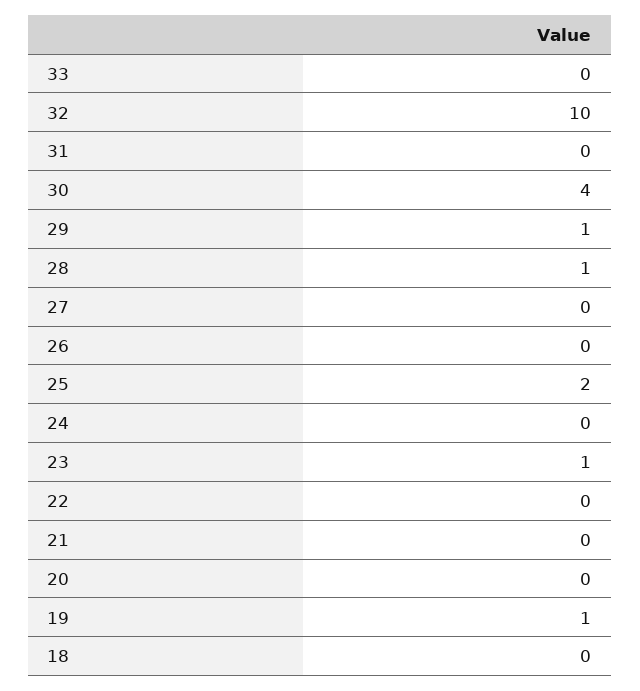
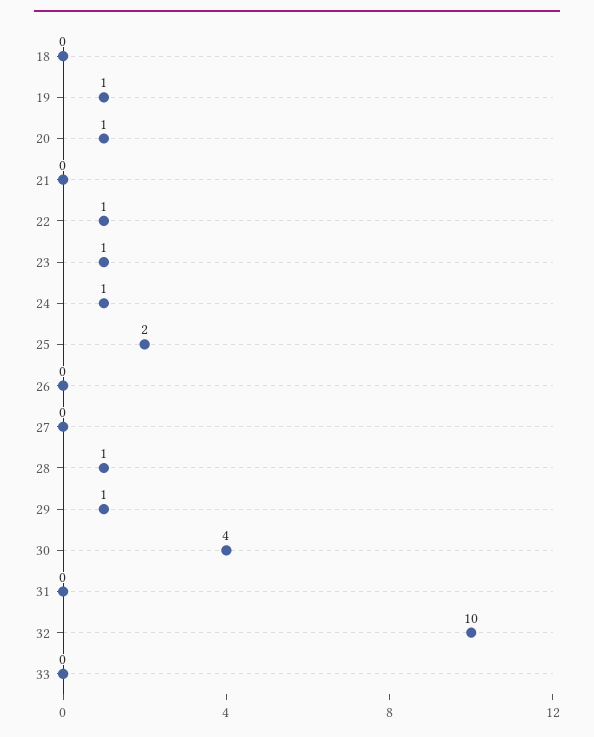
  {
    "33": 0,
    "32": 10,
    "31": 0,
    "30": 4,
    "29": 1,
    "28": 1,
    "27": 0,
    "26": 0,
    "25": 2,
-   "24": 0,
+   "24": 1,
    "23": 1,
-   "22": 0,
+   "22": 1,
    "21": 0,
-   "20": 0,
+   "20": 1,
    "19": 1,
    "18": 0
  }

